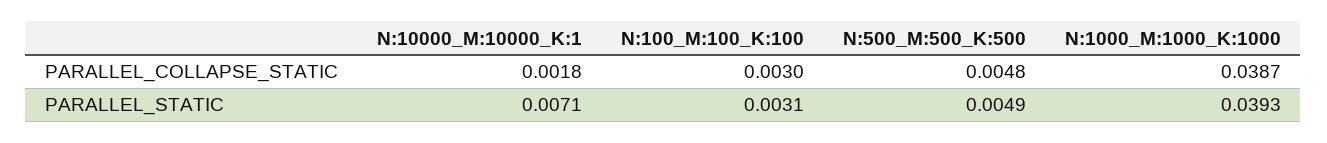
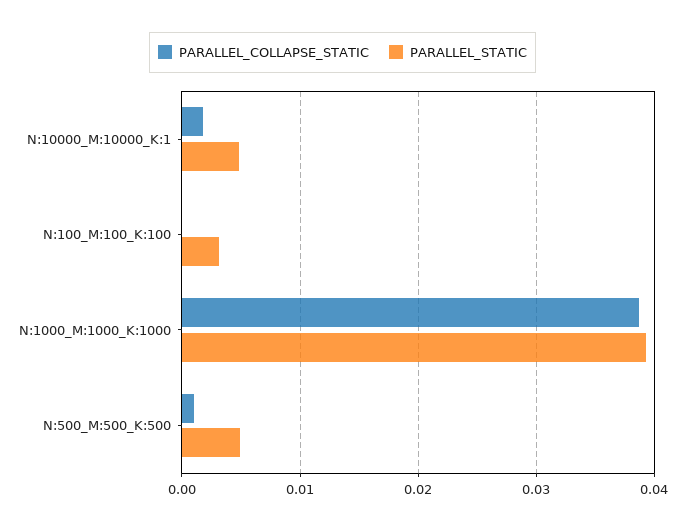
  {
    "PARALLEL_COLLAPSE_STATIC": {
      "N:10000_M:10000_K:1": 0.0018,
-     "N:100_M:100_K:100": 0.003,
+     "N:100_M:100_K:100": 0,
-     "N:500_M:500_K:500": 0.0048,
+     "N:500_M:500_K:500": 0.001,
      "N:1000_M:1000_K:1000": 0.0387
    },
    "PARALLEL_STATIC": {
-     "N:10000_M:10000_K:1": 0.0071,
+     "N:10000_M:10000_K:1": 0.005,
      "N:100_M:100_K:100": 0.0031,
      "N:500_M:500_K:500": 0.0049,
      "N:1000_M:1000_K:1000": 0.0393
    }
  }

